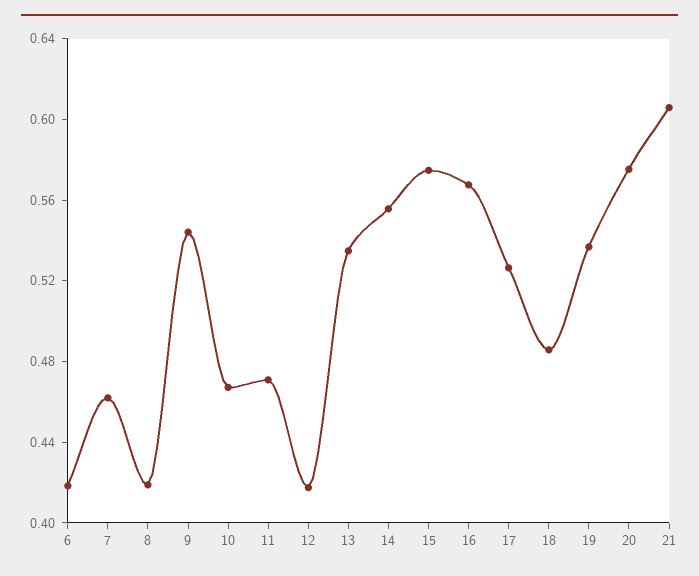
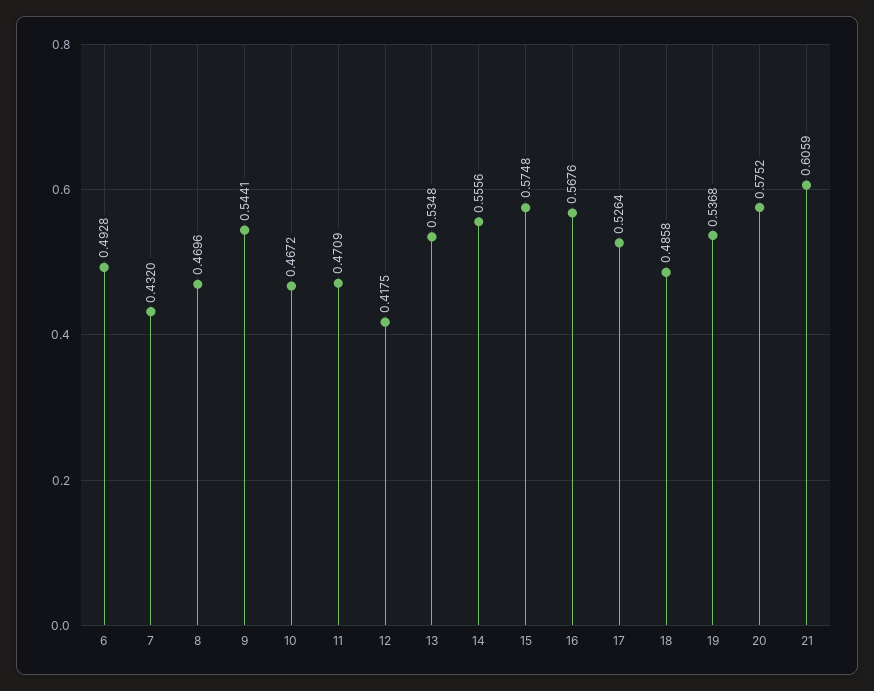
  {
-   "6": 0.42,
+   "6": 0.4928,
-   "7": 0.46,
+   "7": 0.432,
-   "8": 0.42,
+   "8": 0.4696,
    "9": 0.5441,
    "10": 0.4672,
    "11": 0.4709,
    "12": 0.4175,
    "13": 0.5348,
    "14": 0.5556,
    "15": 0.5748,
    "16": 0.5676,
    "17": 0.5264,
    "18": 0.4858,
    "19": 0.5368,
    "20": 0.5752,
    "21": 0.6059
  }

